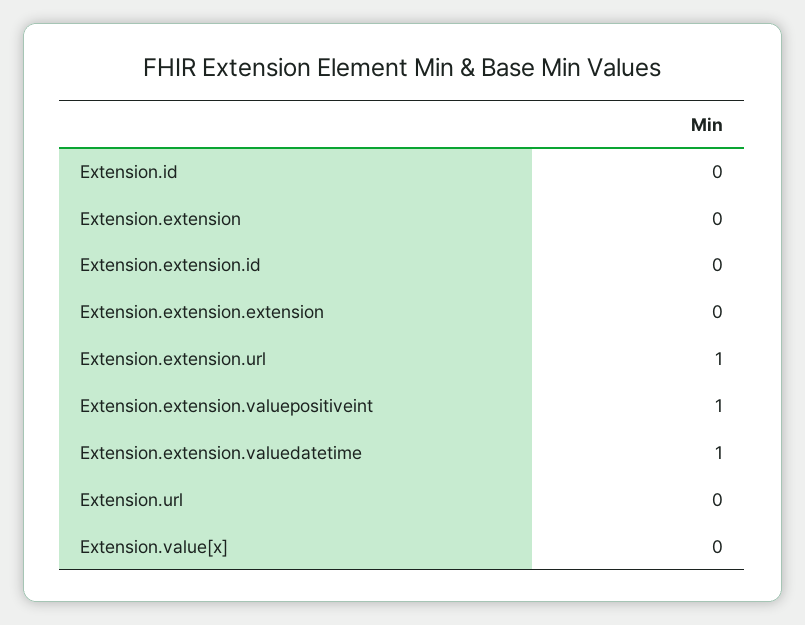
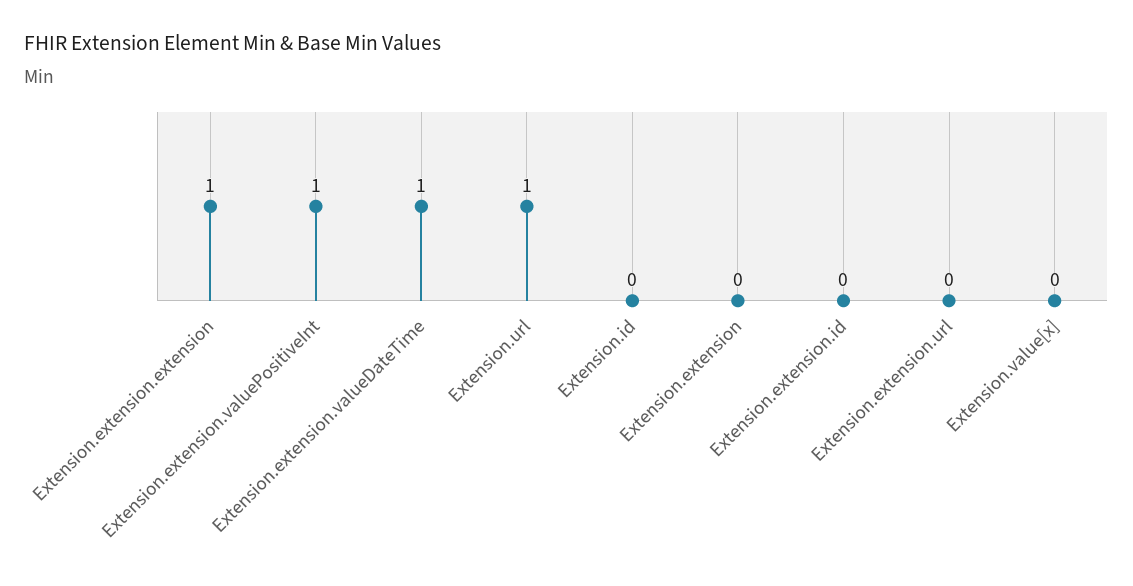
  {
    "Extension.id": 0,
    "Extension.extension": 0,
    "Extension.extension.id": 0,
-   "Extension.extension.extension": 0,
+   "Extension.extension.extension": 1,
-   "Extension.extension.url": 1,
+   "Extension.extension.url": 0,
    "Extension.extension.valuepositiveint": 1,
    "Extension.extension.valuedatetime": 1,
-   "Extension.url": 0,
+   "Extension.url": 1,
    "Extension.value[x]": 0
  }

